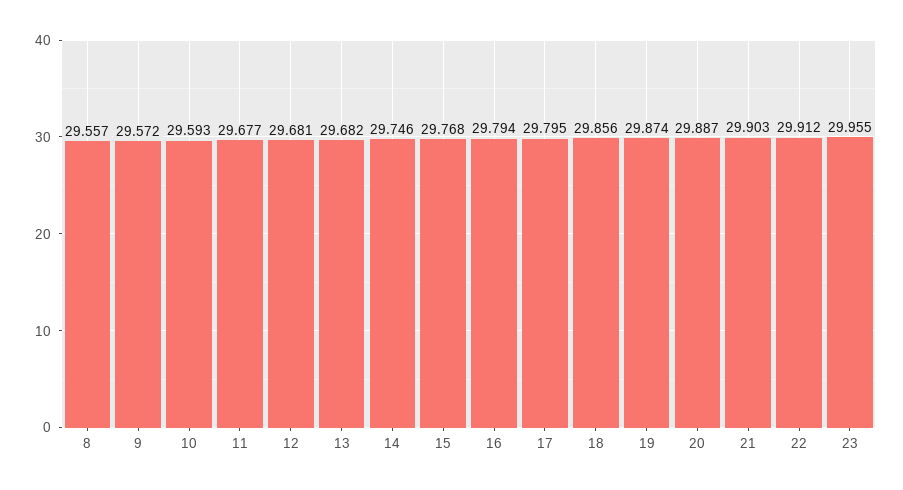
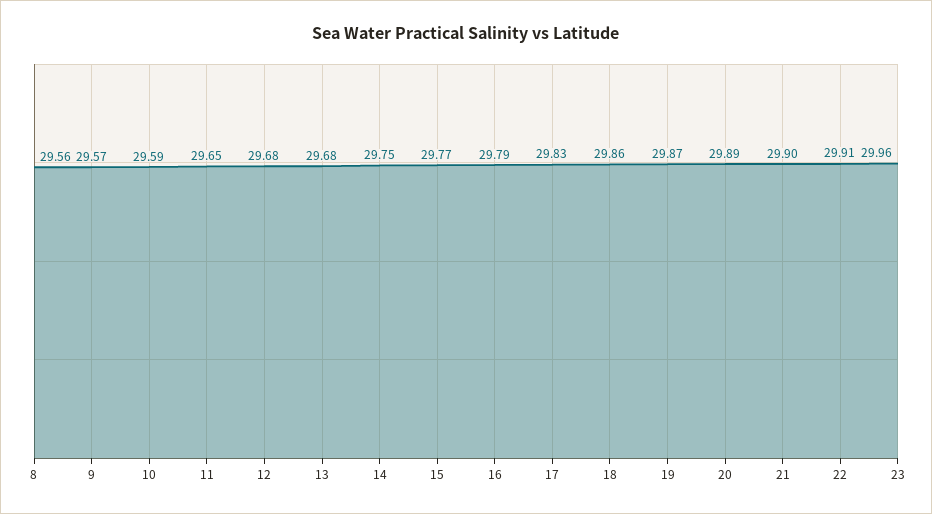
  {
    "8": 29.557,
    "9": 29.572,
    "10": 29.593,
-   "11": 29.677,
+   "11": 29.65,
    "12": 29.681,
    "13": 29.682,
    "14": 29.746,
    "15": 29.768,
    "16": 29.794,
-   "17": 29.795,
+   "17": 29.83,
    "18": 29.856,
    "19": 29.874,
    "20": 29.887,
    "21": 29.903,
    "22": 29.912,
    "23": 29.955
  }

